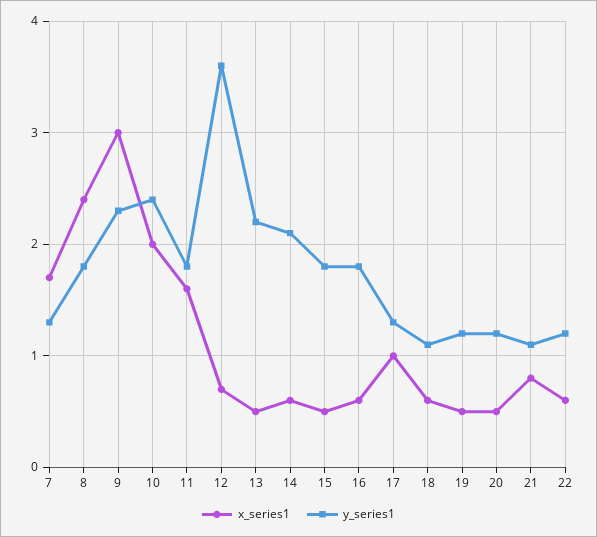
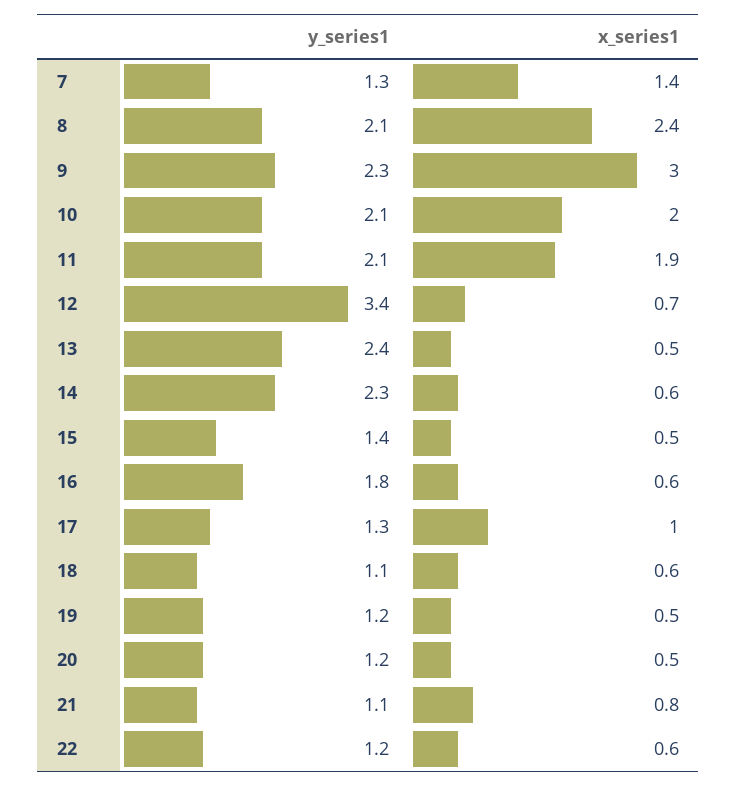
  {
    "x_series1": {
-     "7": 1.7,
+     "7": 1.4,
      "8": 2.4,
      "9": 3,
      "10": 2,
-     "11": 1.6,
+     "11": 1.9,
      "12": 0.7,
      "13": 0.5,
      "14": 0.6,
      "15": 0.5,
      "16": 0.6,
      "17": 1,
      "18": 0.6,
      "19": 0.5,
      "20": 0.5,
      "21": 0.8,
      "22": 0.6
    },
    "y_series1": {
      "7": 1.3,
-     "8": 1.8,
+     "8": 2.1,
      "9": 2.3,
-     "10": 2.4,
+     "10": 2.1,
-     "11": 1.8,
+     "11": 2.1,
-     "12": 3.6,
+     "12": 3.4,
-     "13": 2.2,
+     "13": 2.4,
-     "14": 2.1,
+     "14": 2.3,
-     "15": 1.8,
+     "15": 1.4,
      "16": 1.8,
      "17": 1.3,
      "18": 1.1,
      "19": 1.2,
      "20": 1.2,
      "21": 1.1,
      "22": 1.2
    }
  }

